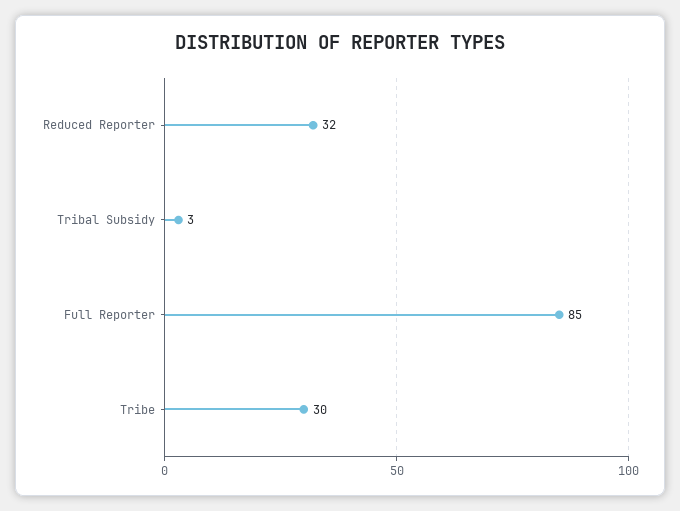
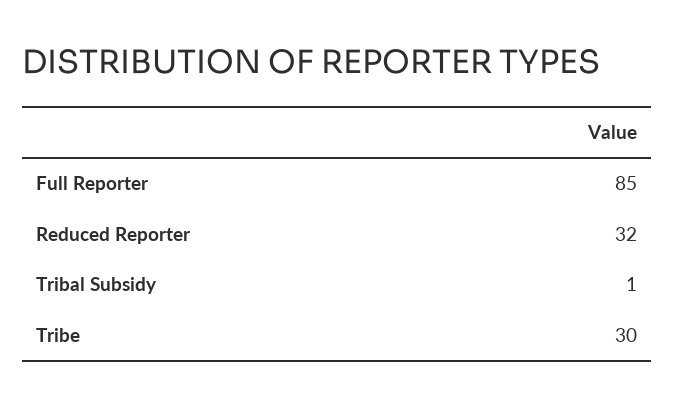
  {
    "Reduced Reporter": 32,
-   "Tribal Subsidy": 3,
+   "Tribal Subsidy": 1,
    "Full Reporter": 85,
    "Tribe": 30
  }

